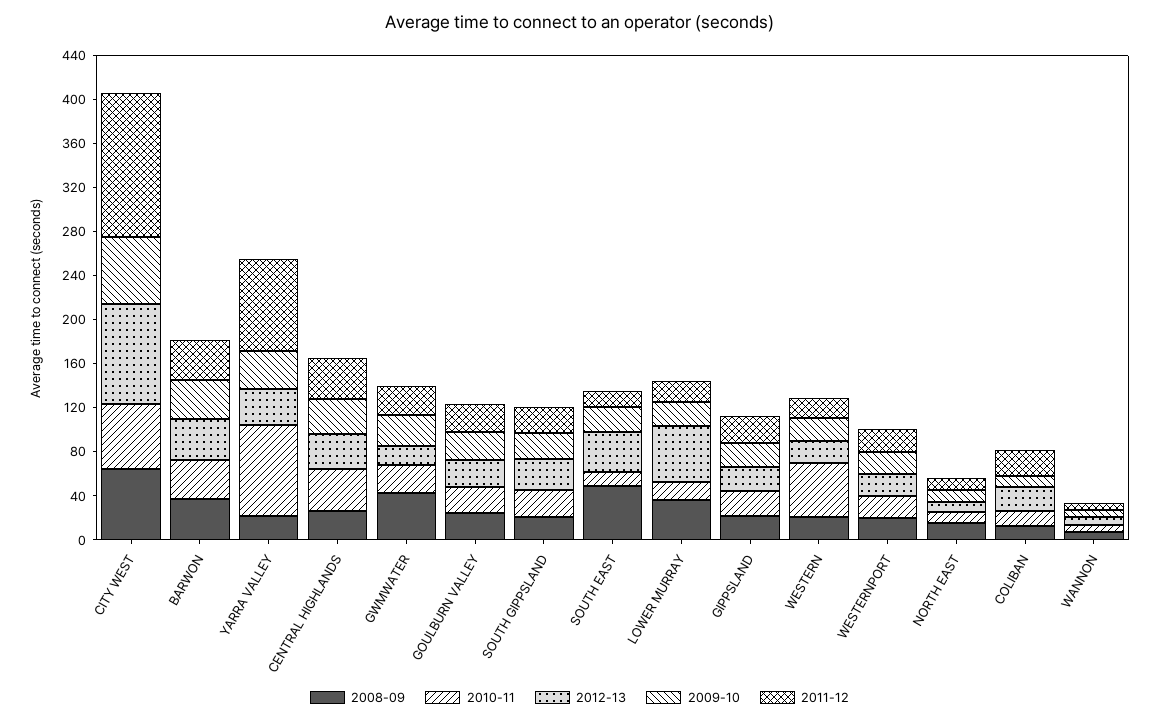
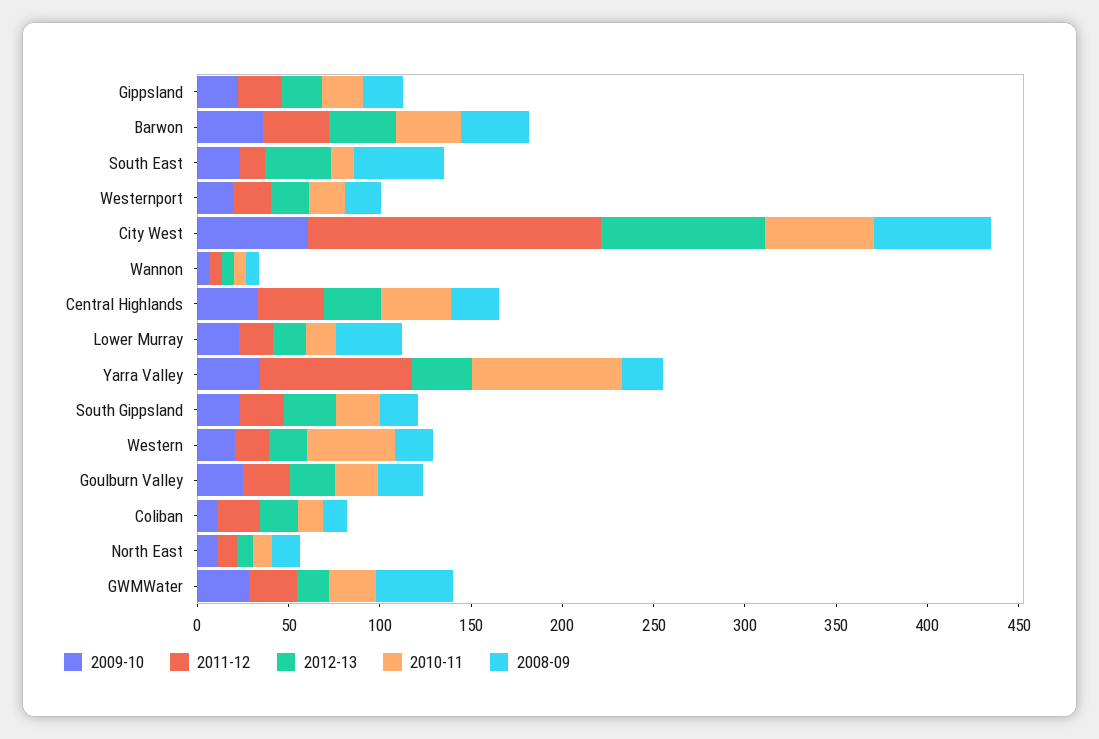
  {
    "2008-09": {
      "CITY WEST": 60,
      "BARWON": 40,
      "YARRA VALLEY": 20,
      "CENTRAL HIGHLANDS": 30,
      "GWMWATER": 40,
      "GOULBURN VALLEY": 20,
      "SOUTH GIPPSLAND": 20,
      "SOUTH EAST": 50,
      "LOWER MURRAY": 40,
      "GIPPSLAND": 20,
      "WESTERN": 20,
      "WESTERNPORT": 20,
      "NORTH EAST": 10,
      "COLIBAN": 10,
      "WANNON": 10
    },
    "2010-11": {
      "CITY WEST": 60,
      "BARWON": 40,
      "YARRA VALLEY": 80,
      "CENTRAL HIGHLANDS": 40,
      "GWMWATER": 30,
      "GOULBURN VALLEY": 20,
      "SOUTH GIPPSLAND": 20,
      "SOUTH EAST": 10,
      "LOWER MURRAY": 20,
      "GIPPSLAND": 20,
      "WESTERN": 50,
      "WESTERNPORT": 20,
      "NORTH EAST": 10,
      "COLIBAN": 10,
      "WANNON": 10
    },
    "2012-13": {
      "CITY WEST": 90,
      "BARWON": 40,
      "YARRA VALLEY": 30,
      "CENTRAL HIGHLANDS": 30,
      "GWMWATER": 20,
      "GOULBURN VALLEY": 20,
      "SOUTH GIPPSLAND": 30,
      "SOUTH EAST": 40,
-     "LOWER MURRAY": 50,
+     "LOWER MURRAY": 20,
      "GIPPSLAND": 20,
      "WESTERN": 20,
      "WESTERNPORT": 20,
      "NORTH EAST": 10,
      "COLIBAN": 20,
      "WANNON": 10
    },
    "2009-10": {
      "CITY WEST": 60,
      "BARWON": 40,
      "YARRA VALLEY": 30,
      "CENTRAL HIGHLANDS": 30,
      "GWMWATER": 30,
      "GOULBURN VALLEY": 30,
      "SOUTH GIPPSLAND": 20,
      "SOUTH EAST": 20,
      "LOWER MURRAY": 20,
      "GIPPSLAND": 20,
      "WESTERN": 20,
      "WESTERNPORT": 20,
      "NORTH EAST": 10,
      "COLIBAN": 10,
      "WANNON": 10
    },
    "2011-12": {
-     "CITY WEST": 130,
+     "CITY WEST": 160,
      "BARWON": 40,
      "YARRA VALLEY": 80,
      "CENTRAL HIGHLANDS": 40,
      "GWMWATER": 30,
      "GOULBURN VALLEY": 30,
      "SOUTH GIPPSLAND": 20,
      "SOUTH EAST": 10,
      "LOWER MURRAY": 20,
      "GIPPSLAND": 20,
      "WESTERN": 20,
      "WESTERNPORT": 20,
      "NORTH EAST": 10,
      "COLIBAN": 20,
      "WANNON": 10
    }
  }

